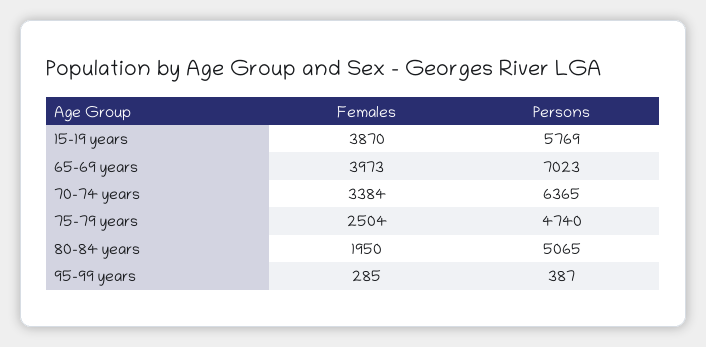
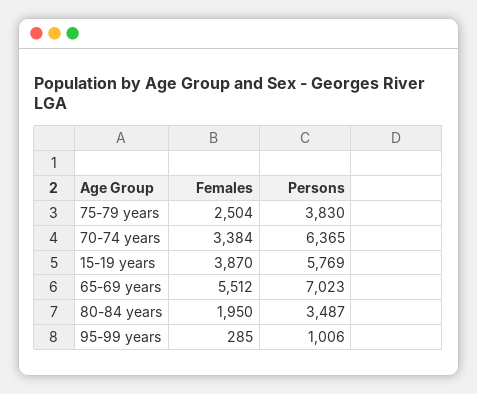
  {
    "Females": {
      "15-19 years": 3870,
-     "65-69 years": 3973,
+     "65-69 years": 5512,
      "70-74 years": 3384,
      "75-79 years": 2504,
      "80-84 years": 1950,
      "95-99 years": 285
    },
    "Persons": {
      "15-19 years": 5769,
      "65-69 years": 7023,
      "70-74 years": 6365,
-     "75-79 years": 4740,
+     "75-79 years": 3830,
-     "80-84 years": 5065,
+     "80-84 years": 3487,
-     "95-99 years": 387
+     "95-99 years": 1006
    }
  }

